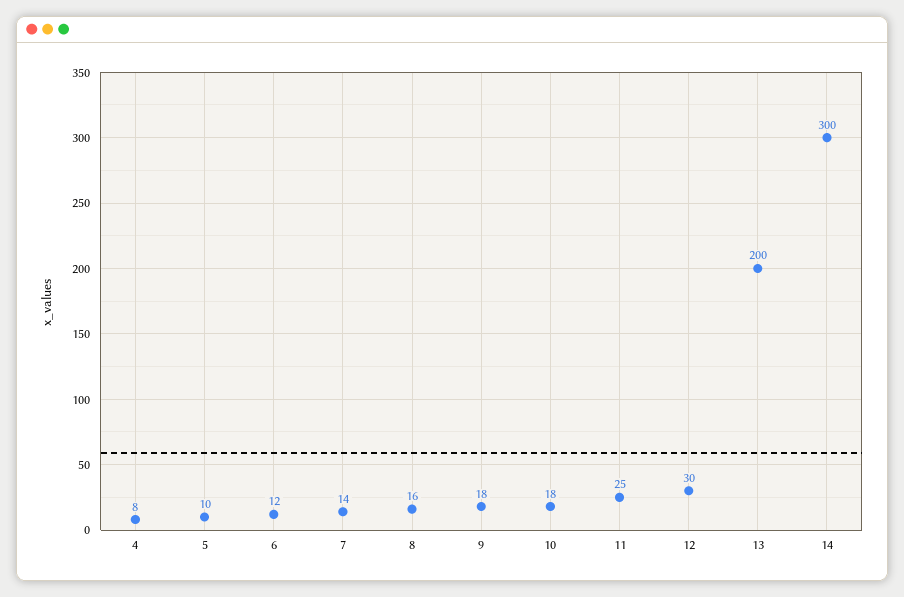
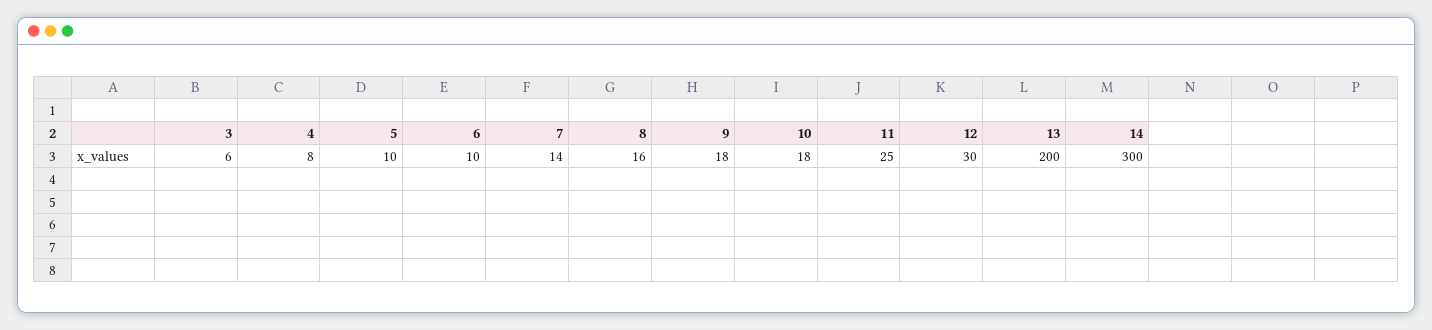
  {
    "4": 8,
    "5": 10,
-   "6": 12,
+   "6": 10,
    "7": 14,
    "8": 16,
    "9": 18,
    "10": 18,
    "11": 25,
    "12": 30,
    "13": 200,
-   "14": 300
+   "14": 300,
+   "3": 6
  }

